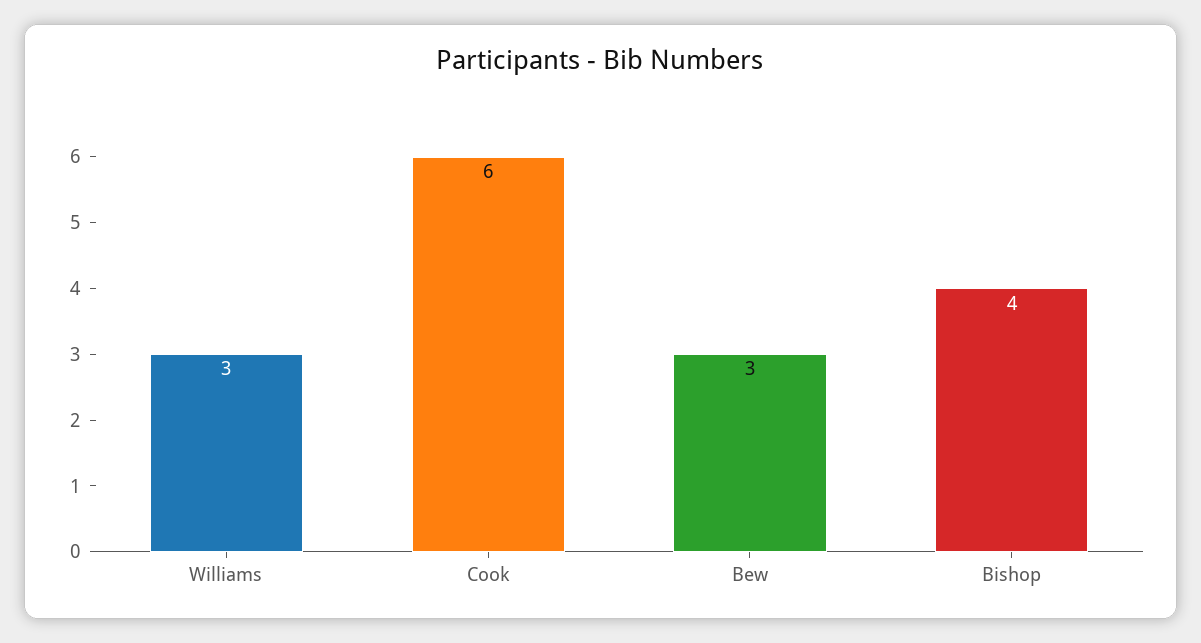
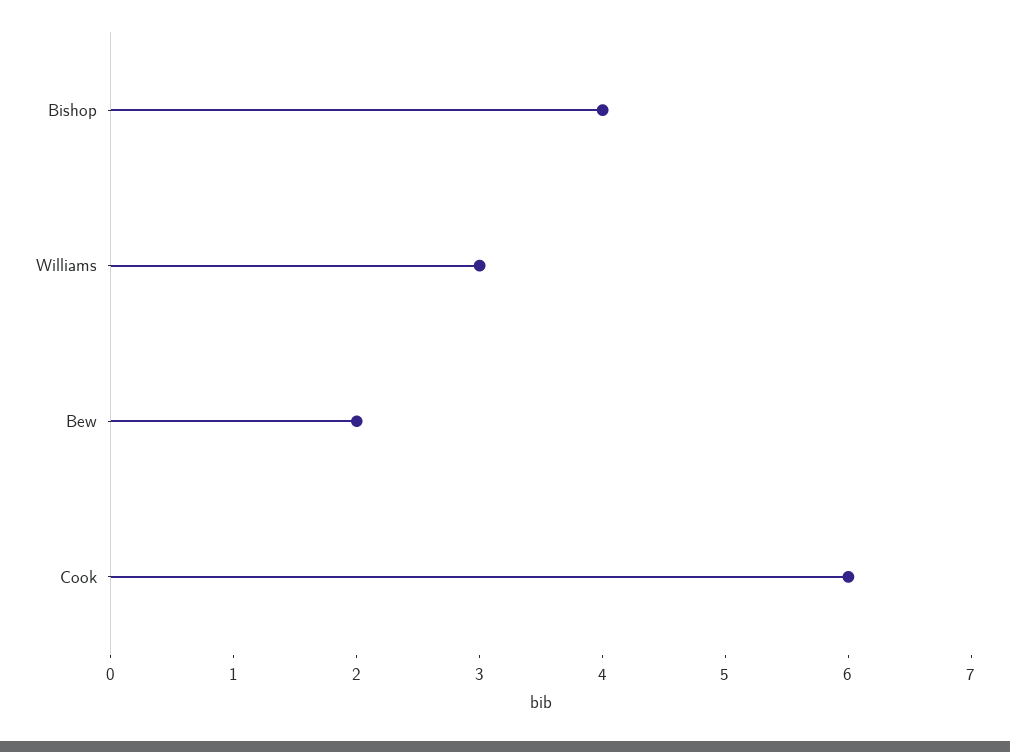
  {
    "Williams": 3,
    "Cook": 6,
-   "Bew": 3,
+   "Bew": 2,
    "Bishop": 4
  }

